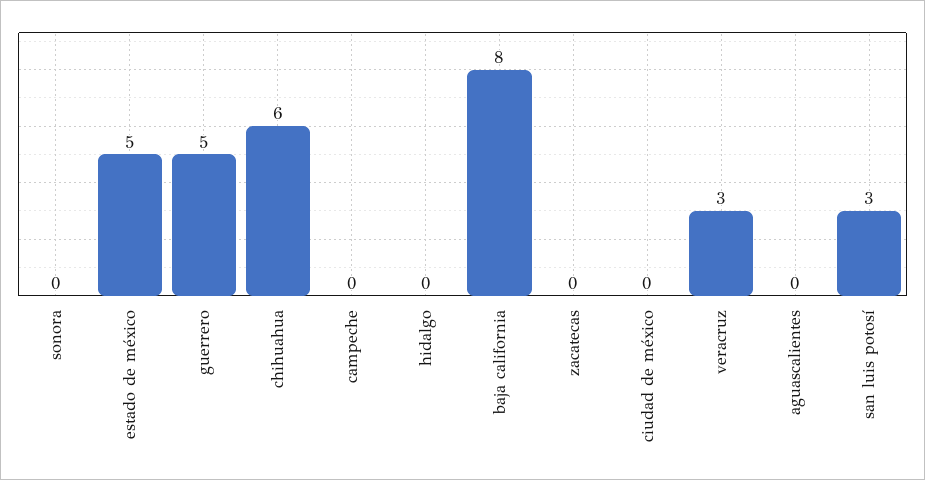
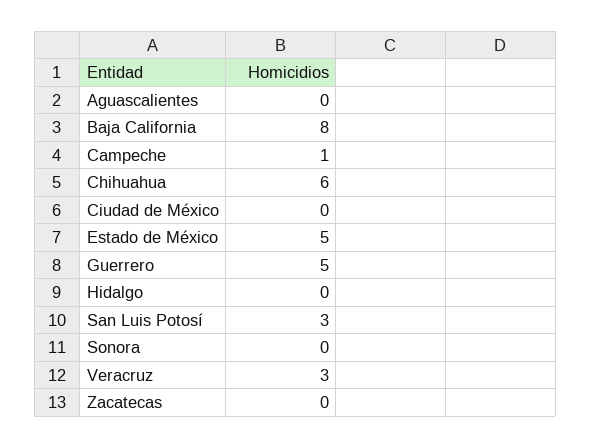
  {
    "sonora": 0,
    "estado de méxico": 5,
    "guerrero": 5,
    "chihuahua": 6,
-   "campeche": 0,
+   "campeche": 1,
    "hidalgo": 0,
    "baja california": 8,
    "zacatecas": 0,
    "ciudad de méxico": 0,
    "veracruz": 3,
    "aguascalientes": 0,
    "san luis potosí": 3
  }

